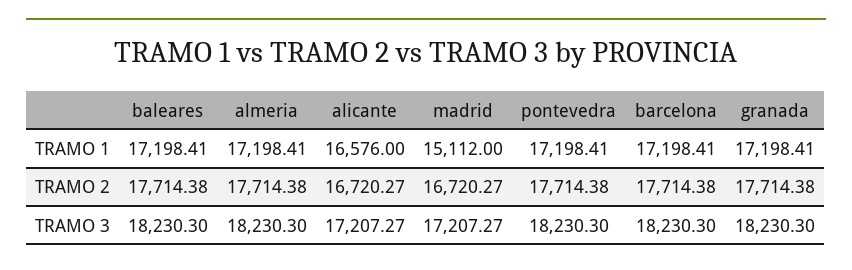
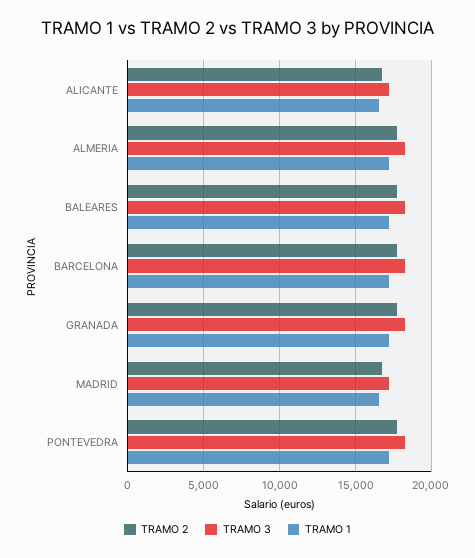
  {
    "TRAMO 1": {
      "baleares": 17198.41,
      "almeria": 17198.41,
      "alicante": 16576,
-     "madrid": 15112,
+     "madrid": 16500,
      "pontevedra": 17198.41,
      "barcelona": 17198.41,
      "granada": 17198.41
    },
    "TRAMO 2": {
      "baleares": 17714.38,
      "almeria": 17714.38,
      "alicante": 16720.27,
      "madrid": 16720.27,
      "pontevedra": 17714.38,
      "barcelona": 17714.38,
      "granada": 17714.38
    },
    "TRAMO 3": {
      "baleares": 18230.3,
      "almeria": 18230.3,
      "alicante": 17207.27,
      "madrid": 17207.27,
      "pontevedra": 18230.3,
      "barcelona": 18230.3,
      "granada": 18230.3
    }
  }

